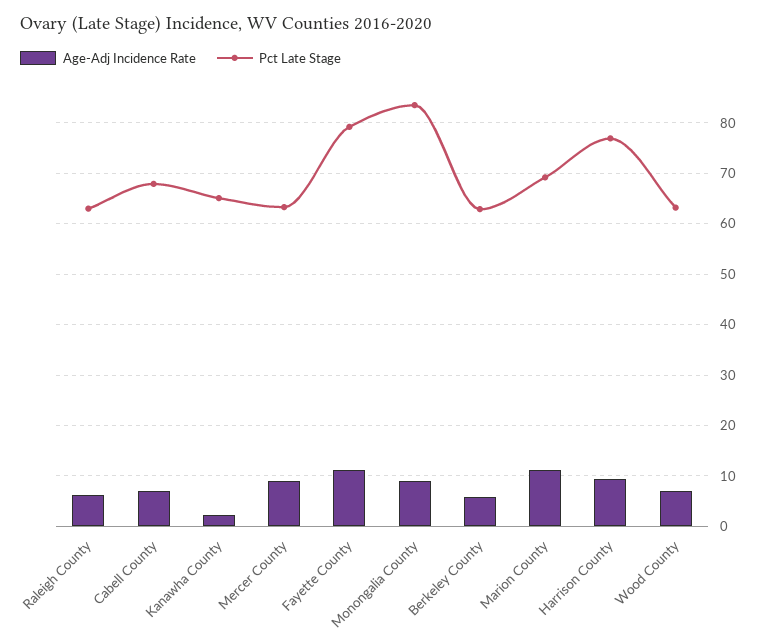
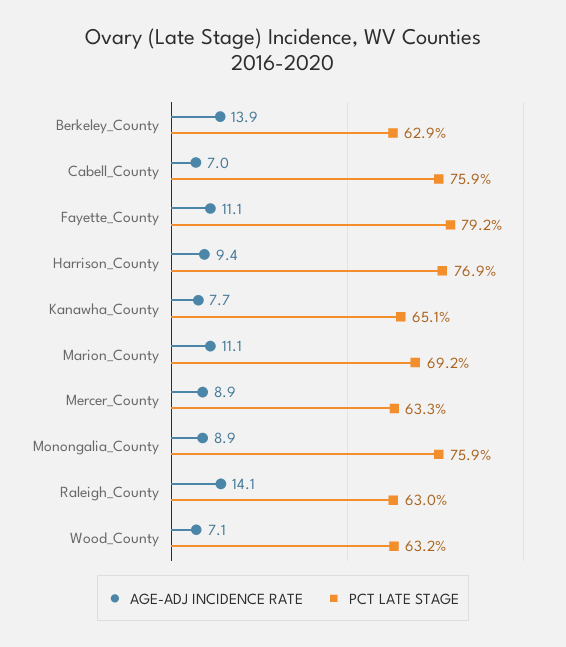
  {
    "Age-Adj Incidence Rate": {
-     "Raleigh County": 6,
+     "Raleigh County": 14.1,
      "Cabell County": 7,
-     "Kanawha County": 2,
+     "Kanawha County": 7.7,
      "Mercer County": 8.9,
      "Fayette County": 11.1,
      "Monongalia County": 8.9,
-     "Berkeley County": 6,
+     "Berkeley County": 13.9,
      "Marion County": 11.1,
      "Harrison County": 9.4,
      "Wood County": 7.1
    },
    "Pct Late Stage": {
      "Raleigh County": 63,
-     "Cabell County": 68,
+     "Cabell County": 75.9,
      "Kanawha County": 65.1,
      "Mercer County": 63.3,
      "Fayette County": 79.2,
-     "Monongalia County": 84,
+     "Monongalia County": 75.9,
      "Berkeley County": 62.9,
      "Marion County": 69.2,
      "Harrison County": 76.9,
      "Wood County": 63.2
    }
  }

